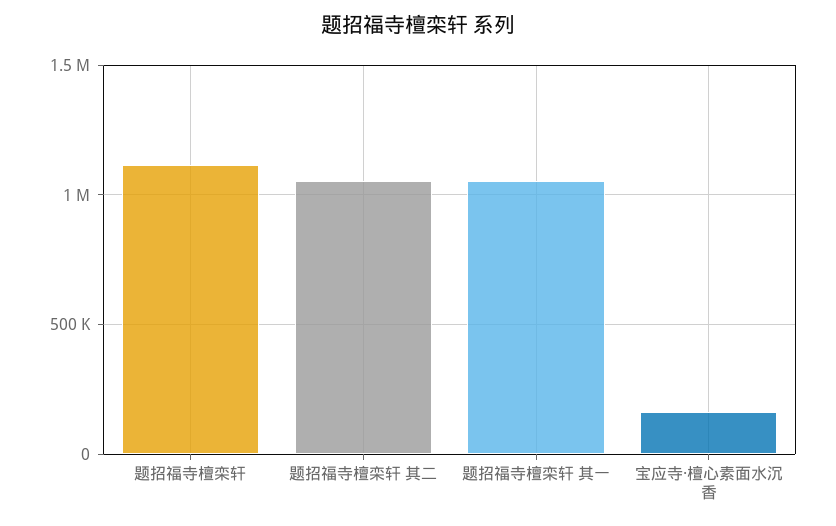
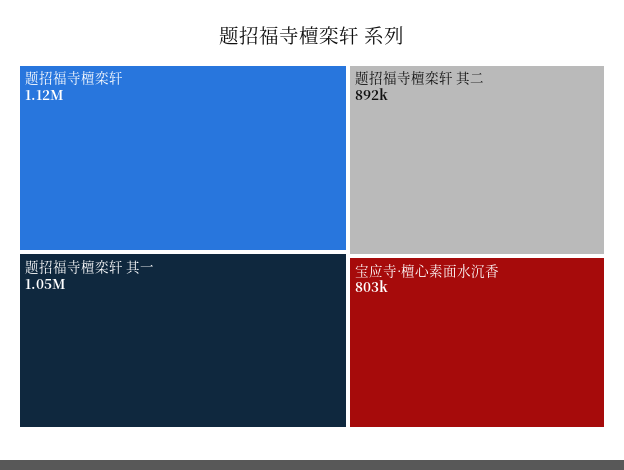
  {
    "题招福寺檀栾轩": 1120000,
-   "题招福寺檀栾轩 其二": 1050000,
+   "题招福寺檀栾轩 其二": 892000,
    "题招福寺檀栾轩 其一": 1050000,
-   "宝应寺·檀心素面水沉香": 150000
+   "宝应寺·檀心素面水沉香": 803000
  }

